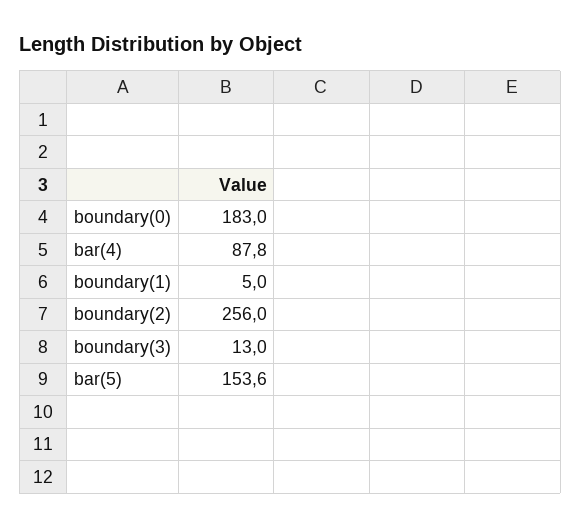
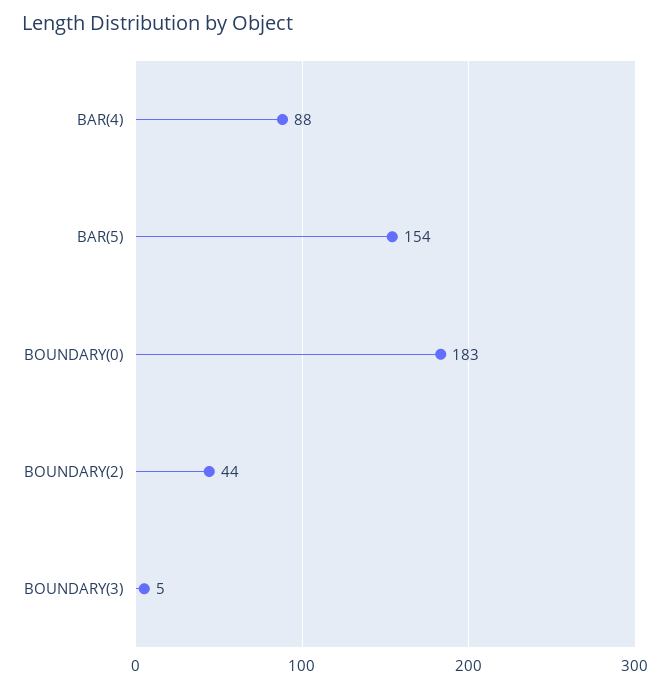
  {
    "boundary(0)": 183,
    "bar(4)": 87.8,
-   "boundary(1)": 5,
-   "boundary(2)": 256,
+   "boundary(2)": 44,
-   "boundary(3)": 13,
+   "boundary(3)": 5,
    "bar(5)": 153.6
  }

